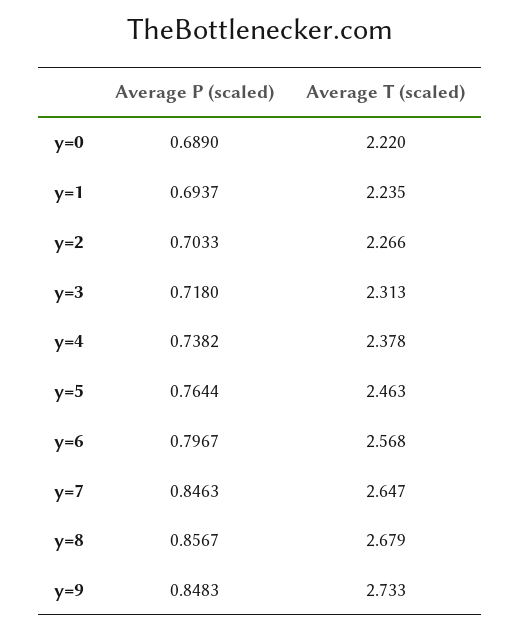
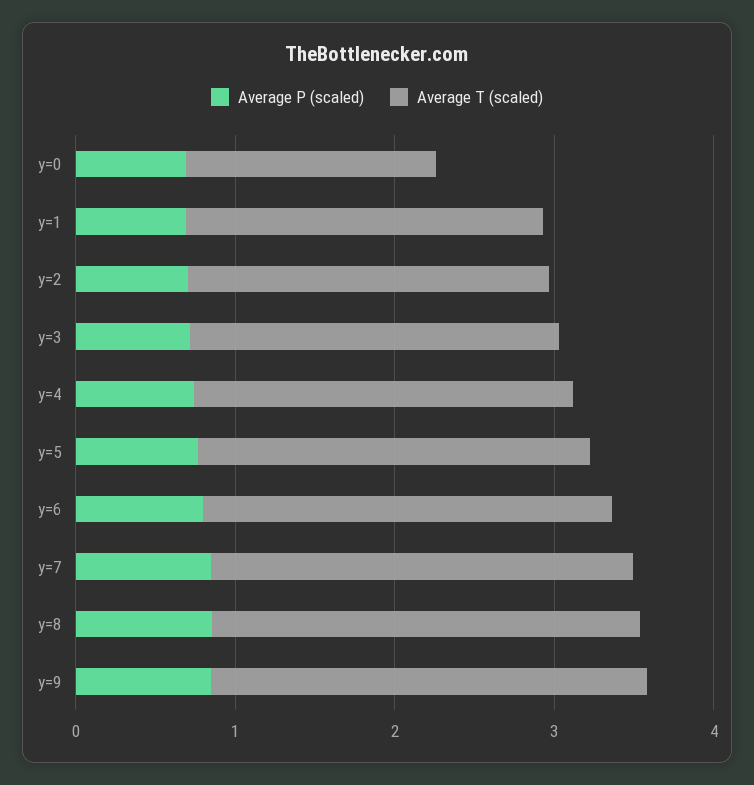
  {
    "Average P (scaled)": {
      "y=0": 0.689,
      "y=1": 0.6937,
      "y=2": 0.7033,
      "y=3": 0.718,
      "y=4": 0.7382,
      "y=5": 0.7644,
      "y=6": 0.7967,
      "y=7": 0.8463,
      "y=8": 0.8567,
      "y=9": 0.8483
    },
    "Average T (scaled)": {
-     "y=0": 2.22,
+     "y=0": 1.6,
      "y=1": 2.235,
      "y=2": 2.266,
      "y=3": 2.313,
      "y=4": 2.378,
      "y=5": 2.463,
      "y=6": 2.568,
      "y=7": 2.647,
      "y=8": 2.679,
      "y=9": 2.733
    }
  }

